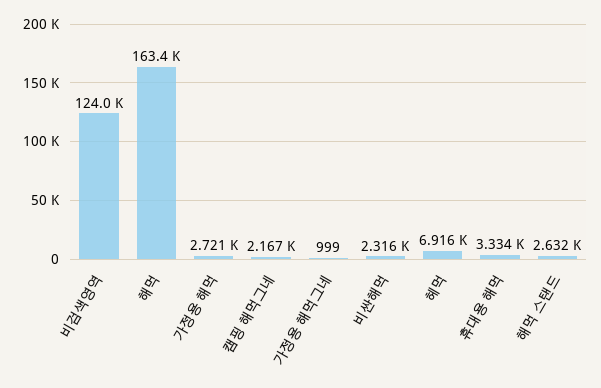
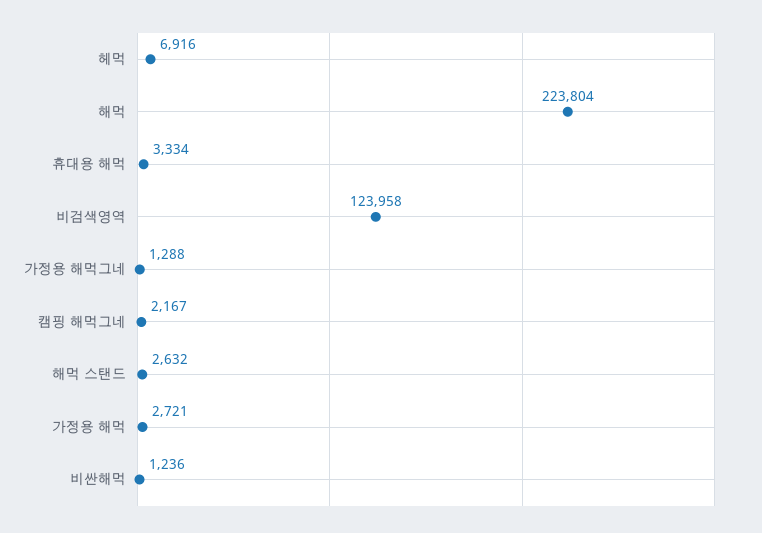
  {
    "비검색영역": 123958,
-   "해먹": 163400,
+   "해먹": 223804,
    "가정용 해먹": 2721,
    "캠핑 해먹그네": 2167,
-   "가정용 해먹그네": 999,
+   "가정용 해먹그네": 1288,
-   "비싼해먹": 2316,
+   "비싼해먹": 1236,
    "헤먹": 6916,
    "휴대용 해먹": 3334,
    "해먹 스탠드": 2632
  }

